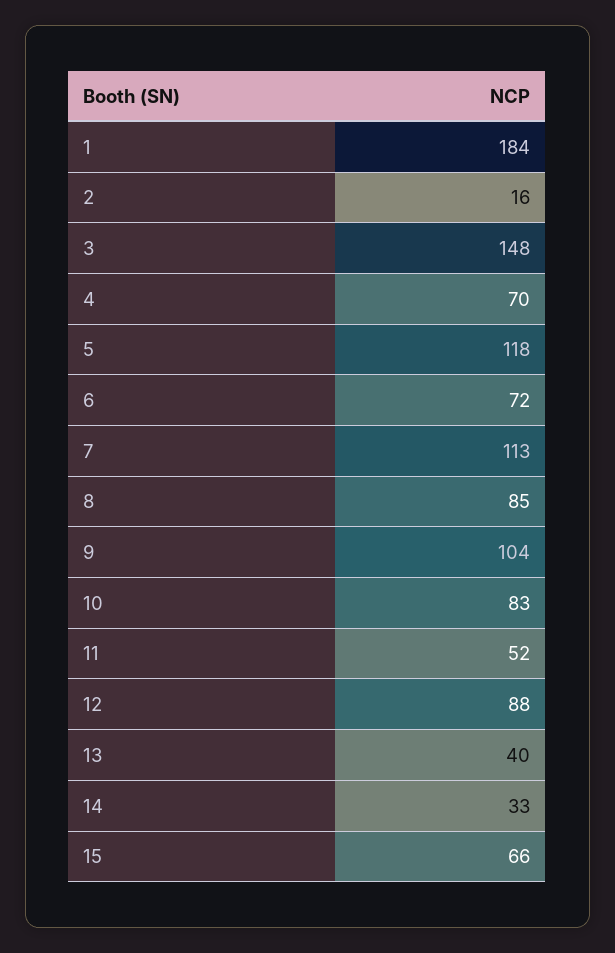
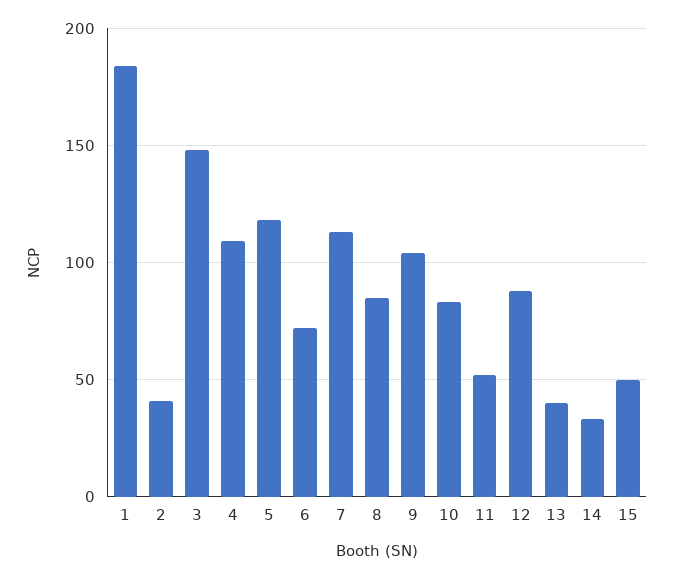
  {
    "1": 184,
-   "2": 16,
+   "2": 40,
    "3": 148,
-   "4": 70,
+   "4": 110,
    "5": 118,
    "6": 72,
    "7": 113,
    "8": 85,
    "9": 104,
    "10": 83,
    "11": 52,
    "12": 88,
    "13": 40,
    "14": 33,
-   "15": 66
+   "15": 50
  }

